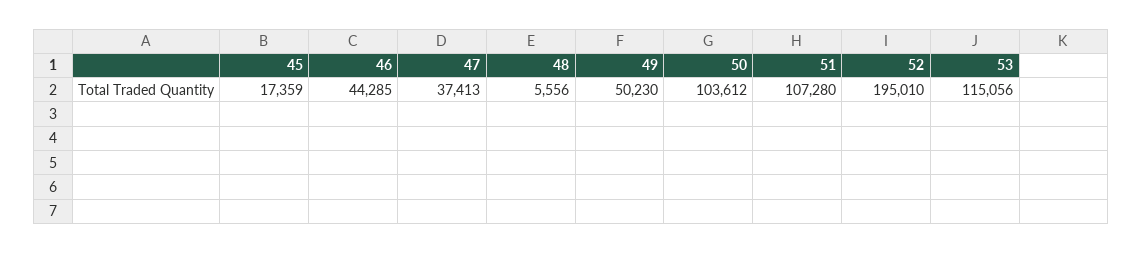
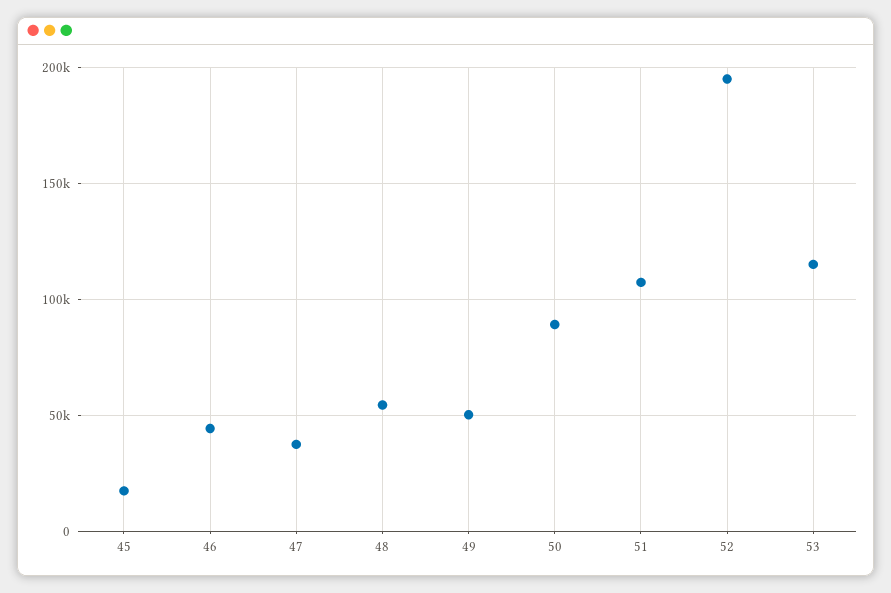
  {
    "45": 17359,
    "46": 44285,
    "47": 37413,
-   "48": 5556,
+   "48": 55000,
    "49": 50230,
-   "50": 103612,
+   "50": 90000,
    "51": 107280,
    "52": 195010,
    "53": 115056
  }

